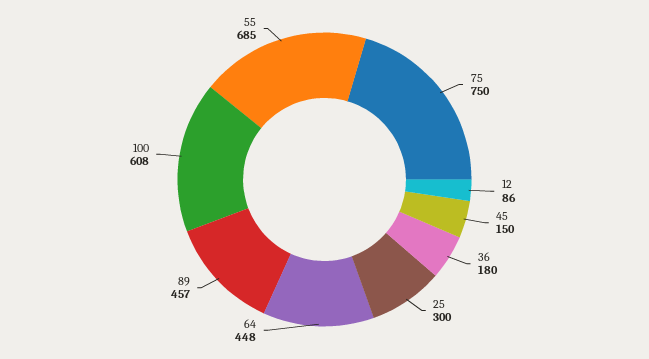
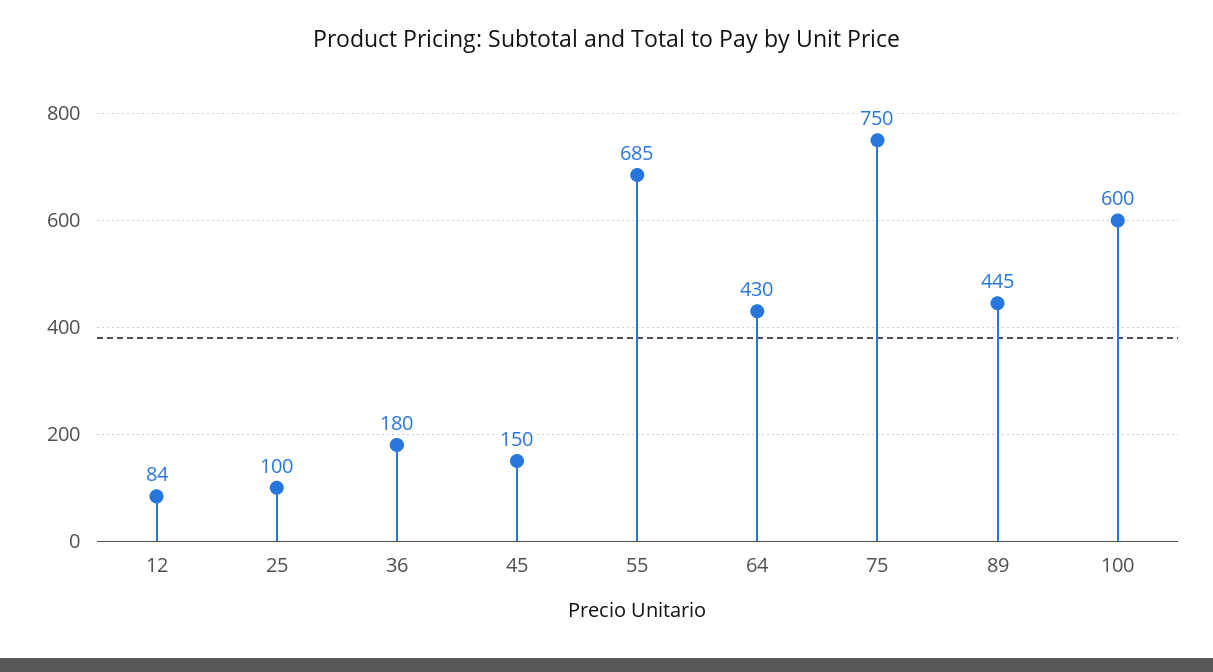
  {
    "75": 750,
-   "12": 86,
+   "12": 84,
    "45": 150,
    "36": 180,
-   "25": 300,
+   "25": 100,
-   "64": 448,
+   "64": 430,
-   "89": 457,
+   "89": 445,
-   "100": 608,
+   "100": 600,
    "55": 685
  }

